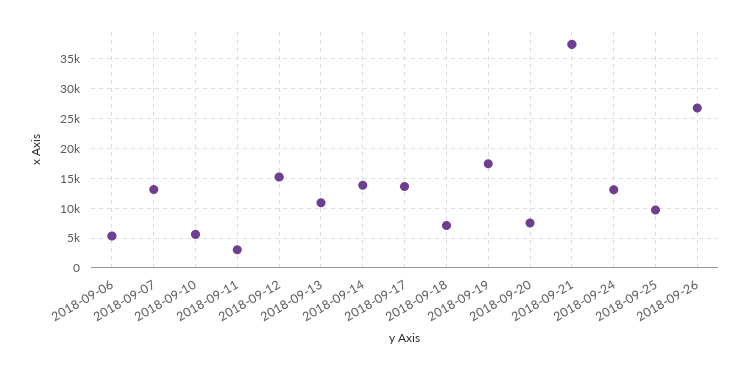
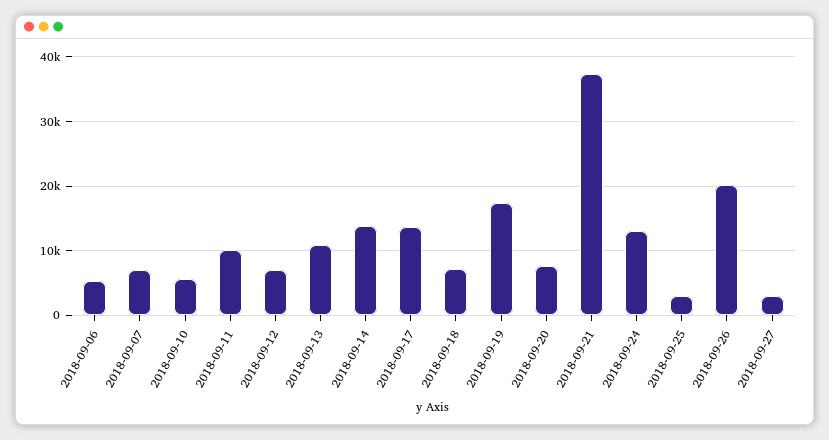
  {
    "2018-09-06": 5000,
-   "2018-09-07": 12500,
+   "2018-09-07": 7000,
    "2018-09-10": 6000,
-   "2018-09-11": 2500,
+   "2018-09-11": 10000,
-   "2018-09-12": 15000,
+   "2018-09-12": 7000,
    "2018-09-13": 11000,
    "2018-09-14": 14000,
    "2018-09-17": 14000,
    "2018-09-18": 7000,
    "2018-09-19": 17000,
    "2018-09-20": 8000,
    "2018-09-21": 37000,
    "2018-09-24": 13000,
-   "2018-09-25": 10000,
+   "2018-09-25": 3000,
-   "2018-09-26": 27500
+   "2018-09-26": 20000,
+   "2018-09-27": 3000
  }

